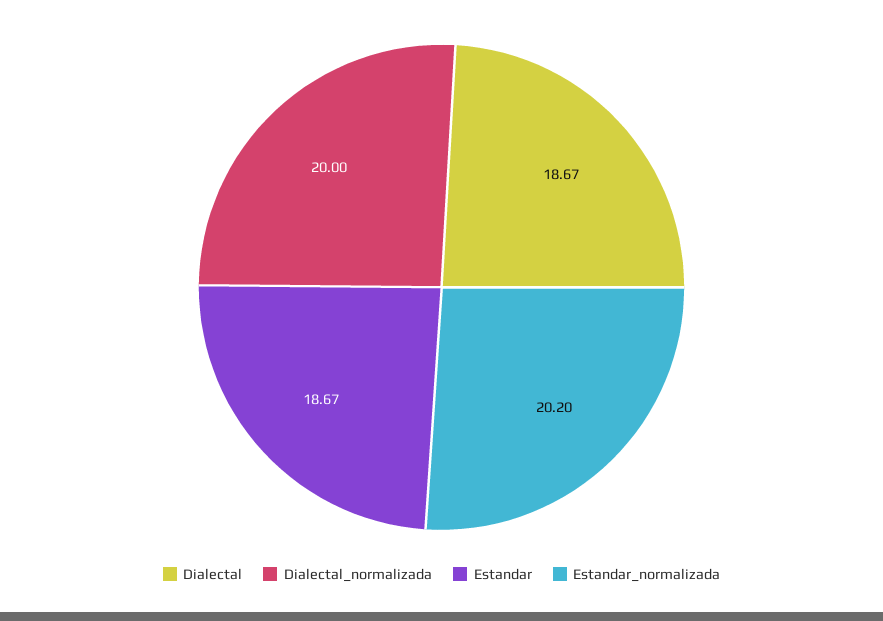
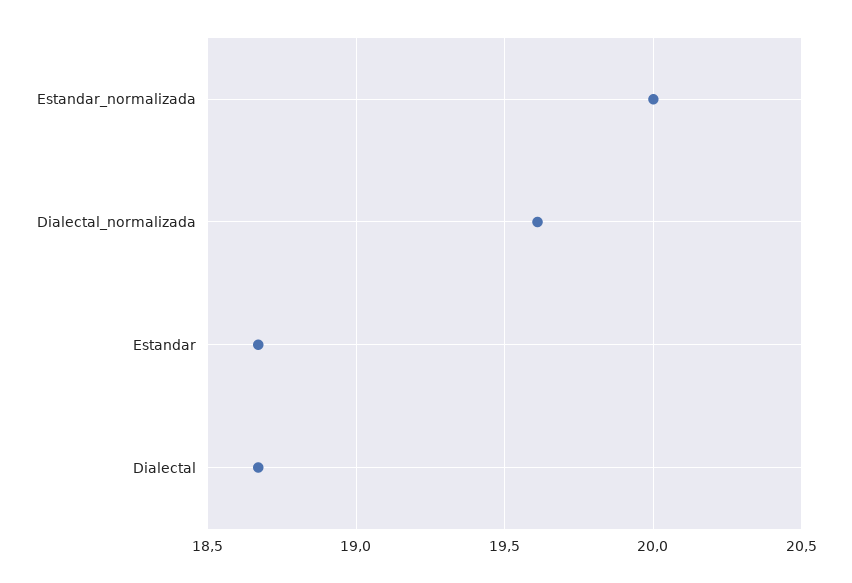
  {
    "Dialectal": 18.67,
-   "Dialectal_normalizada": 20,
+   "Dialectal_normalizada": 19.6,
    "Estandar": 18.67,
-   "Estandar_normalizada": 20.2
+   "Estandar_normalizada": 20
  }

